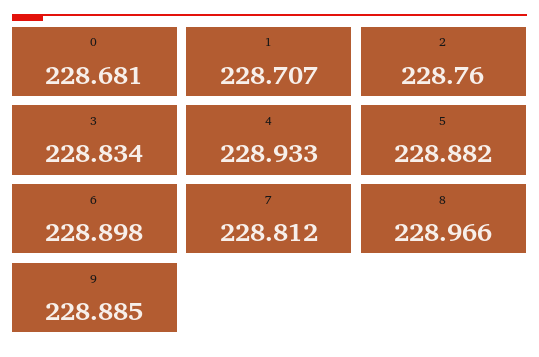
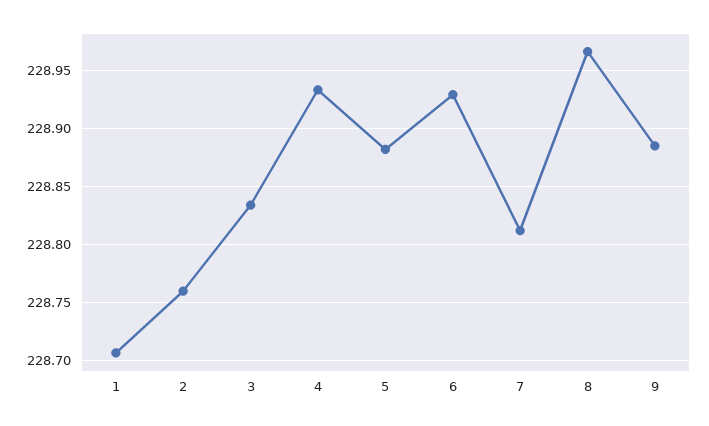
  {
-   "0": 228.681,
    "1": 228.707,
    "2": 228.76,
    "3": 228.834,
    "4": 228.933,
    "5": 228.882,
-   "6": 228.898,
+   "6": 228.93,
    "7": 228.812,
    "8": 228.966,
    "9": 228.885
  }

